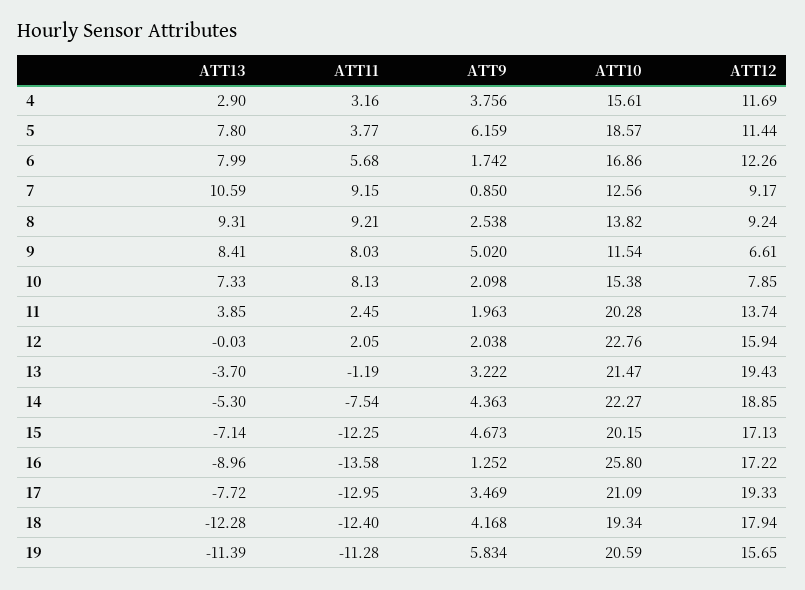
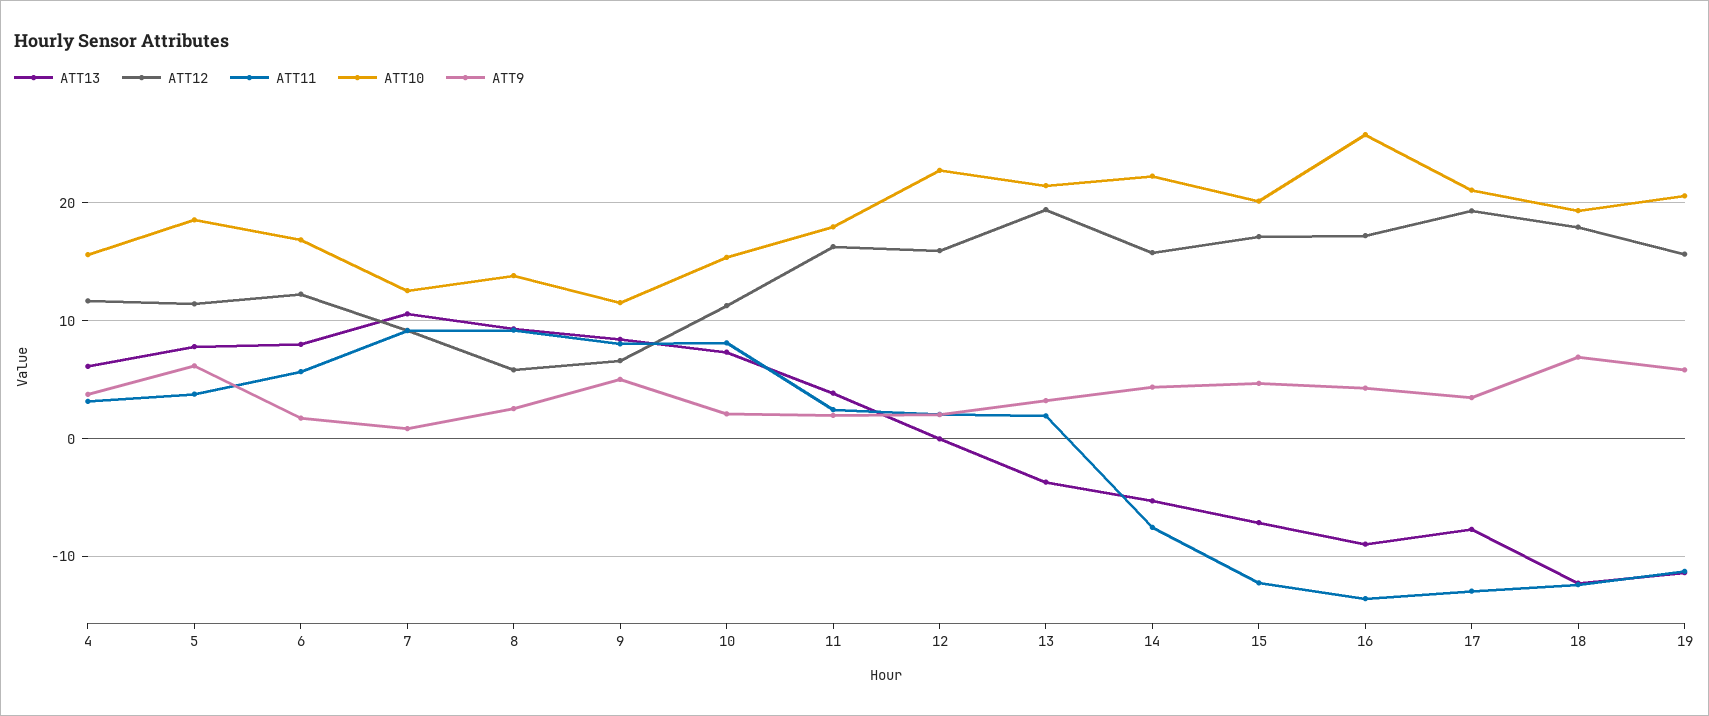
  {
    "ATT13": {
-     "4": 2.9,
+     "4": 6,
      "5": 7.8,
      "6": 7.99,
      "7": 10.59,
      "8": 9.31,
      "9": 8.41,
      "10": 7.33,
      "11": 3.85,
      "12": -0.03,
      "13": -3.7,
      "14": -5.3,
      "15": -7.14,
      "16": -8.96,
      "17": -7.72,
      "18": -12.28,
      "19": -11.39
    },
    "ATT11": {
      "4": 3.16,
      "5": 3.77,
      "6": 5.68,
      "7": 9.15,
      "8": 9.21,
      "9": 8.03,
      "10": 8.13,
      "11": 2.45,
      "12": 2.05,
-     "13": -1.19,
+     "13": 2,
      "14": -7.54,
      "15": -12.25,
      "16": -13.58,
      "17": -12.95,
      "18": -12.4,
      "19": -11.28
    },
    "ATT9": {
      "4": 3.756,
      "5": 6.159,
      "6": 1.742,
      "7": 0.85,
      "8": 2.538,
      "9": 5.02,
      "10": 2.098,
      "11": 1.963,
      "12": 2.038,
      "13": 3.222,
      "14": 4.363,
      "15": 4.673,
-     "16": 1.252,
+     "16": 4,
      "17": 3.469,
-     "18": 4.168,
+     "18": 7,
      "19": 5.834
    },
    "ATT10": {
      "4": 15.61,
      "5": 18.57,
      "6": 16.86,
      "7": 12.56,
      "8": 13.82,
      "9": 11.54,
      "10": 15.38,
-     "11": 20.28,
+     "11": 18,
      "12": 22.76,
      "13": 21.47,
      "14": 22.27,
      "15": 20.15,
      "16": 25.8,
      "17": 21.09,
      "18": 19.34,
      "19": 20.59
    },
    "ATT12": {
      "4": 11.69,
      "5": 11.44,
      "6": 12.26,
      "7": 9.17,
-     "8": 9.24,
+     "8": 6,
      "9": 6.61,
-     "10": 7.85,
+     "10": 11,
-     "11": 13.74,
+     "11": 16,
      "12": 15.94,
      "13": 19.43,
-     "14": 18.85,
+     "14": 16,
      "15": 17.13,
      "16": 17.22,
      "17": 19.33,
      "18": 17.94,
      "19": 15.65
    }
  }

